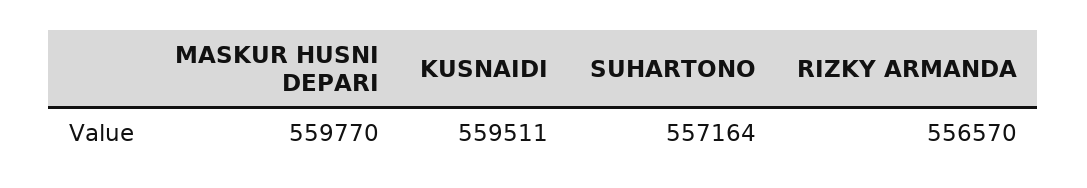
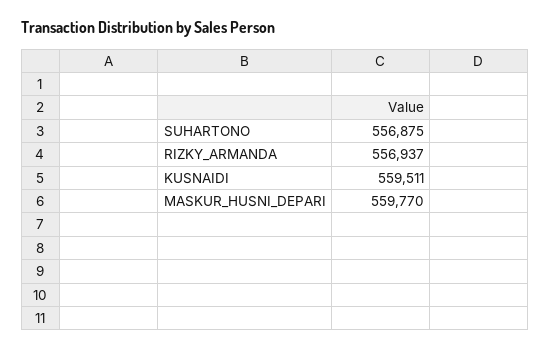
  {
    "MASKUR HUSNI DEPARI": 559770,
    "KUSNAIDI": 559511,
-   "SUHARTONO": 557164,
+   "SUHARTONO": 556875,
-   "RIZKY ARMANDA": 556570
+   "RIZKY ARMANDA": 556937
  }

